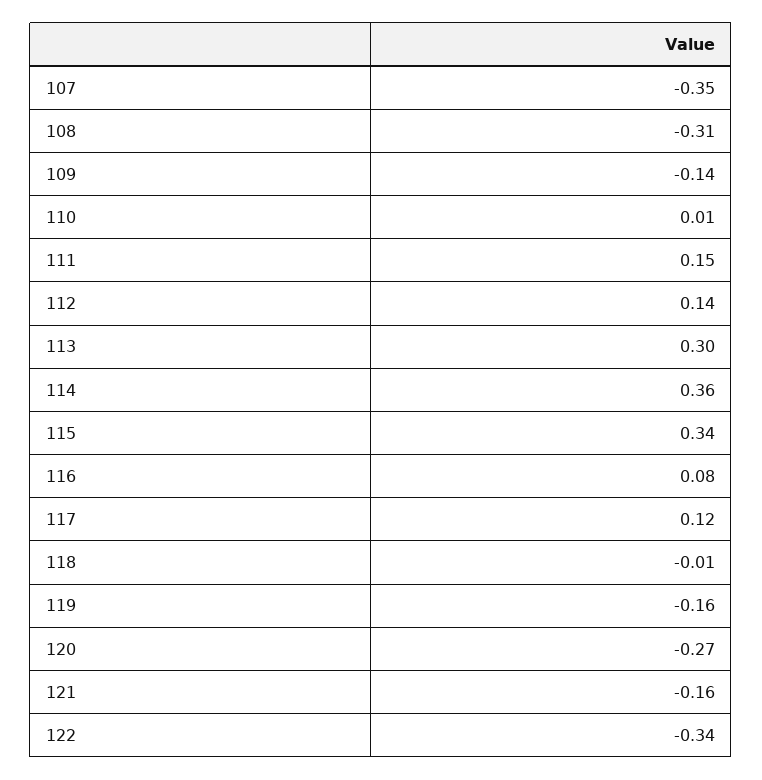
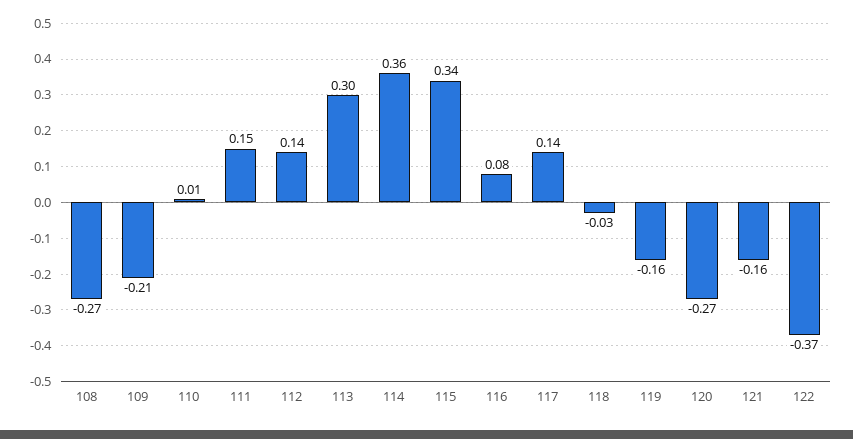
  {
-   "107": -0.35,
-   "108": -0.31,
+   "108": -0.27,
-   "109": -0.14,
+   "109": -0.21,
    "110": 0.01,
    "111": 0.15,
    "112": 0.14,
    "113": 0.3,
    "114": 0.36,
    "115": 0.34,
    "116": 0.08,
-   "117": 0.12,
+   "117": 0.14,
-   "118": -0.01,
+   "118": -0.03,
    "119": -0.16,
    "120": -0.27,
    "121": -0.16,
-   "122": -0.34
+   "122": -0.37
  }

